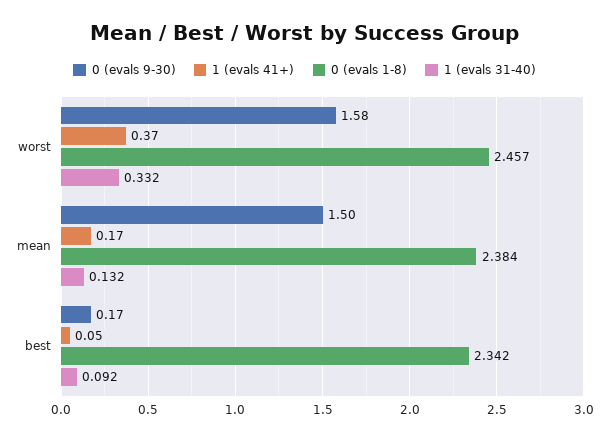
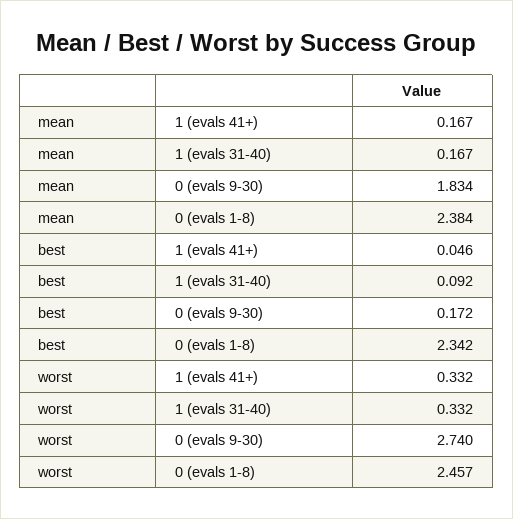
  {
    "0 (evals 9-30)": {
-     "worst": 1.58,
+     "worst": 2.74,
-     "mean": 1.5,
+     "mean": 1.834,
      "best": 0.172
    },
    "1 (evals 41+)": {
-     "worst": 0.37,
+     "worst": 0.332,
      "mean": 0.167,
      "best": 0.046
    },
    "0 (evals 1-8)": {
      "worst": 2.457,
      "mean": 2.384,
      "best": 2.342
    },
    "1 (evals 31-40)": {
      "worst": 0.332,
-     "mean": 0.132,
+     "mean": 0.167,
      "best": 0.092
    }
  }

